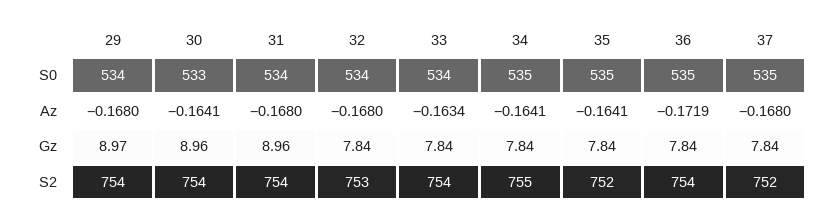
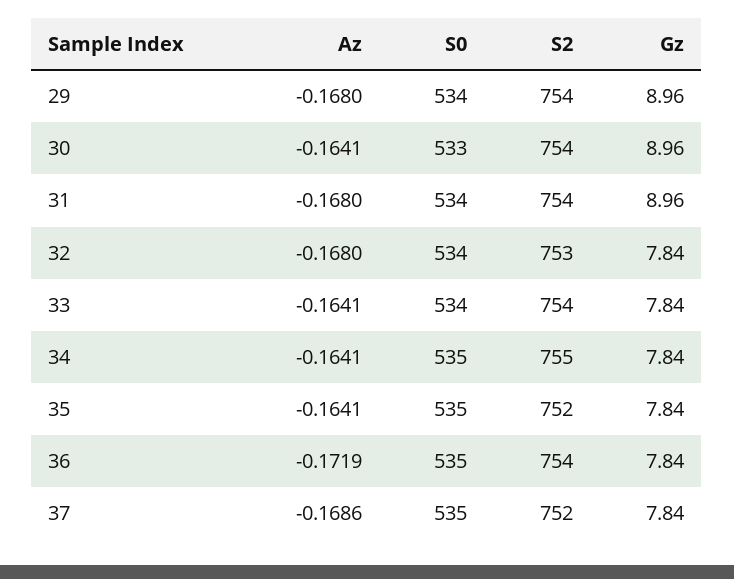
  {
    "29": {
      "S0": 534,
      "Az": -0.168,
-     "Gz": 8.97,
+     "Gz": 8.96,
      "S2": 754
    },
    "30": {
      "S0": 533,
      "Az": -0.1641,
      "Gz": 8.96,
      "S2": 754
    },
    "31": {
      "S0": 534,
      "Az": -0.168,
      "Gz": 8.96,
      "S2": 754
    },
    "32": {
      "S0": 534,
      "Az": -0.168,
      "Gz": 7.84,
      "S2": 753
    },
    "33": {
      "S0": 534,
-     "Az": -0.1634,
+     "Az": -0.1641,
      "Gz": 7.84,
      "S2": 754
    },
    "34": {
      "S0": 535,
      "Az": -0.1641,
      "Gz": 7.84,
      "S2": 755
    },
    "35": {
      "S0": 535,
      "Az": -0.1641,
      "Gz": 7.84,
      "S2": 752
    },
    "36": {
      "S0": 535,
      "Az": -0.1719,
      "Gz": 7.84,
      "S2": 754
    },
    "37": {
      "S0": 535,
-     "Az": -0.168,
+     "Az": -0.1686,
      "Gz": 7.84,
      "S2": 752
    }
  }

